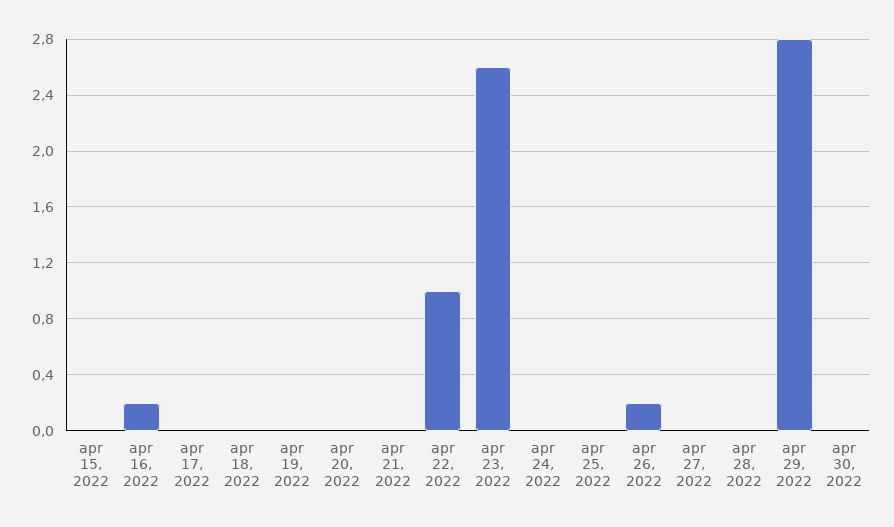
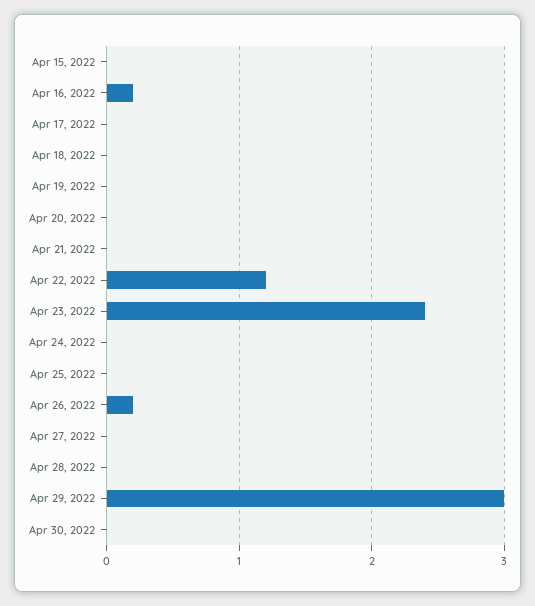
  {
    "apr 15, 2022": 0,
    "apr 16, 2022": 0.2,
    "apr 17, 2022": 0,
    "apr 18, 2022": 0,
    "apr 19, 2022": 0,
    "apr 20, 2022": 0,
    "apr 21, 2022": 0,
-   "apr 22, 2022": 1,
+   "apr 22, 2022": 1.2,
-   "apr 23, 2022": 2.6,
+   "apr 23, 2022": 2.4,
    "apr 24, 2022": 0,
    "apr 25, 2022": 0,
    "apr 26, 2022": 0.2,
    "apr 27, 2022": 0,
    "apr 28, 2022": 0,
-   "apr 29, 2022": 2.8,
+   "apr 29, 2022": 3,
    "apr 30, 2022": 0
  }

